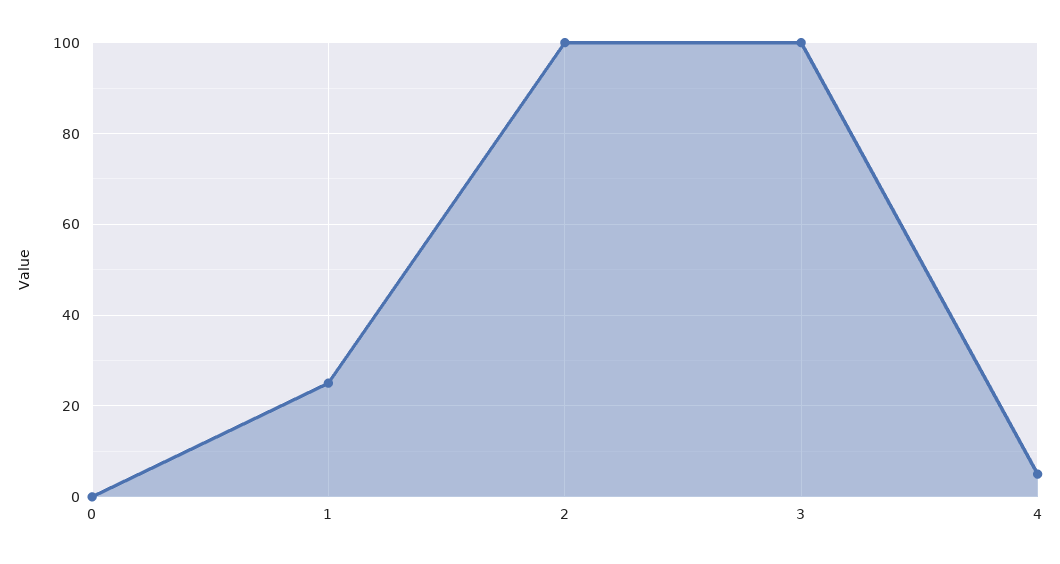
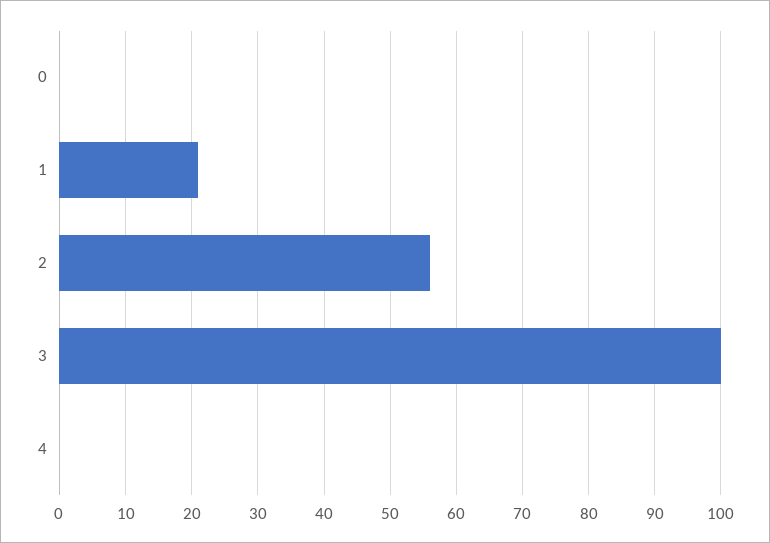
  {
    "0": 0,
-   "1": 25,
+   "1": 21,
-   "2": 100,
+   "2": 56,
    "3": 100,
-   "4": 5
+   "4": 0
  }

